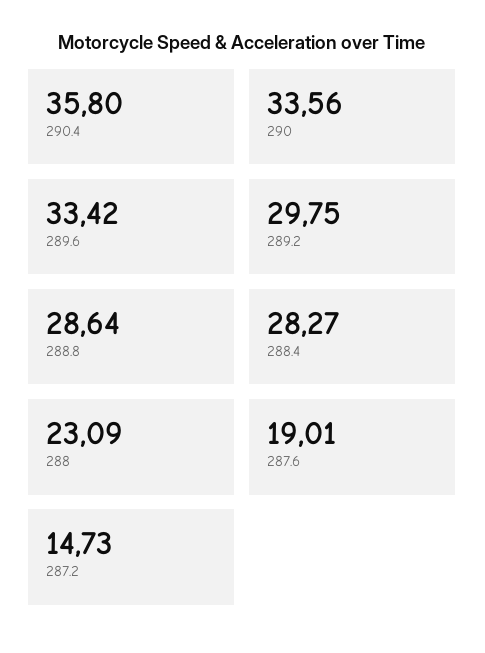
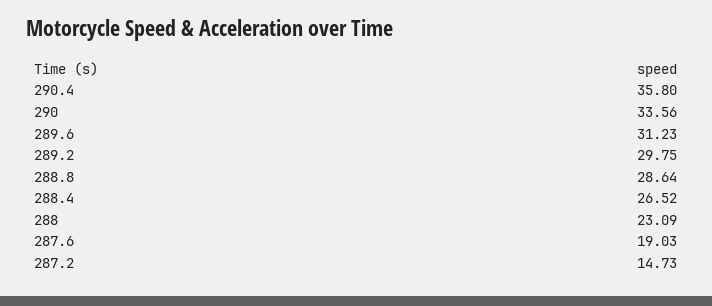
  {
    "290.4": 35.8,
    "290": 33.56,
-   "289.6": 33.42,
+   "289.6": 31.23,
    "289.2": 29.75,
    "288.8": 28.64,
-   "288.4": 28.27,
+   "288.4": 26.52,
    "288": 23.09,
-   "287.6": 19.01,
+   "287.6": 19.03,
    "287.2": 14.73
  }

